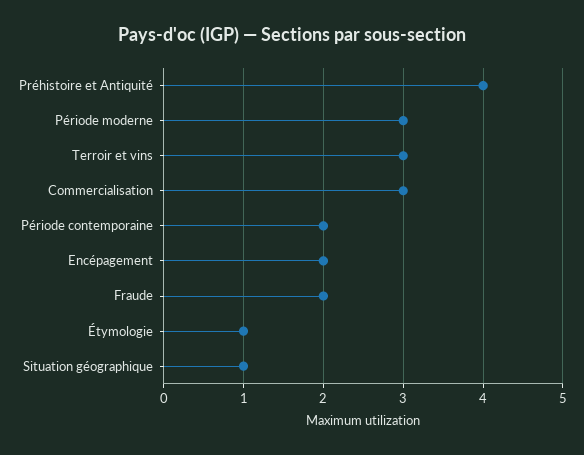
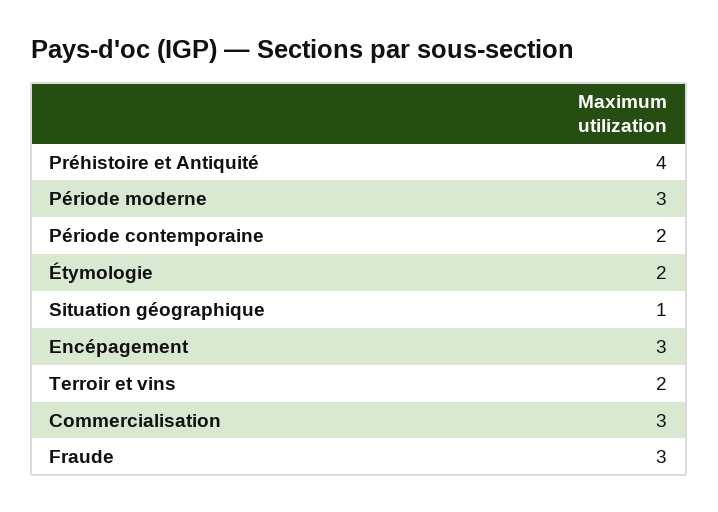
  {
    "Préhistoire et Antiquité": 4,
    "Période moderne": 3,
-   "Terroir et vins": 3,
+   "Terroir et vins": 2,
    "Commercialisation": 3,
    "Période contemporaine": 2,
-   "Encépagement": 2,
+   "Encépagement": 3,
-   "Fraude": 2,
+   "Fraude": 3,
-   "Étymologie": 1,
+   "Étymologie": 2,
    "Situation géographique": 1
  }

